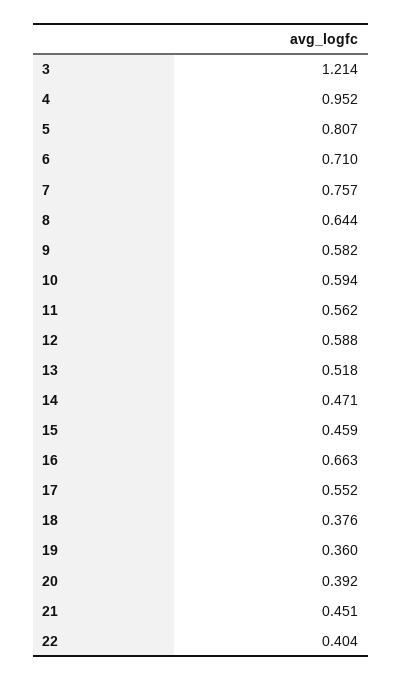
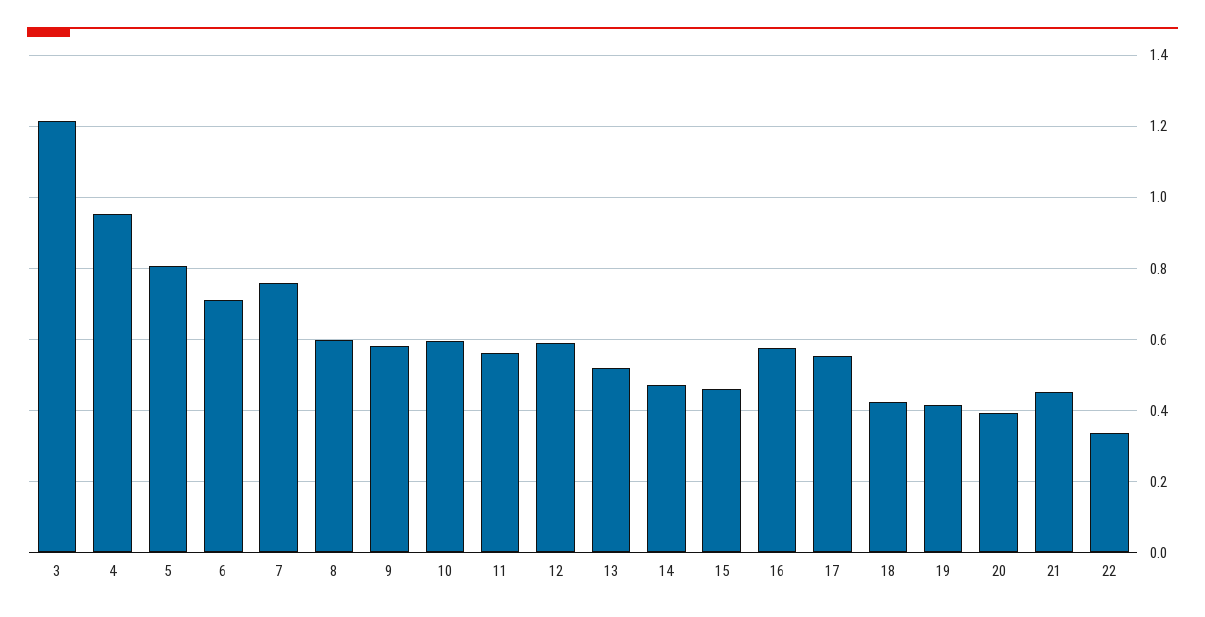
  {
    "3": 1.214,
    "4": 0.952,
    "5": 0.807,
    "6": 0.71,
    "7": 0.757,
-   "8": 0.644,
+   "8": 0.6,
    "9": 0.582,
    "10": 0.594,
    "11": 0.562,
    "12": 0.588,
    "13": 0.518,
    "14": 0.471,
    "15": 0.459,
-   "16": 0.663,
+   "16": 0.58,
    "17": 0.552,
-   "18": 0.376,
+   "18": 0.42,
-   "19": 0.36,
+   "19": 0.42,
    "20": 0.392,
    "21": 0.451,
-   "22": 0.404
+   "22": 0.34
  }

